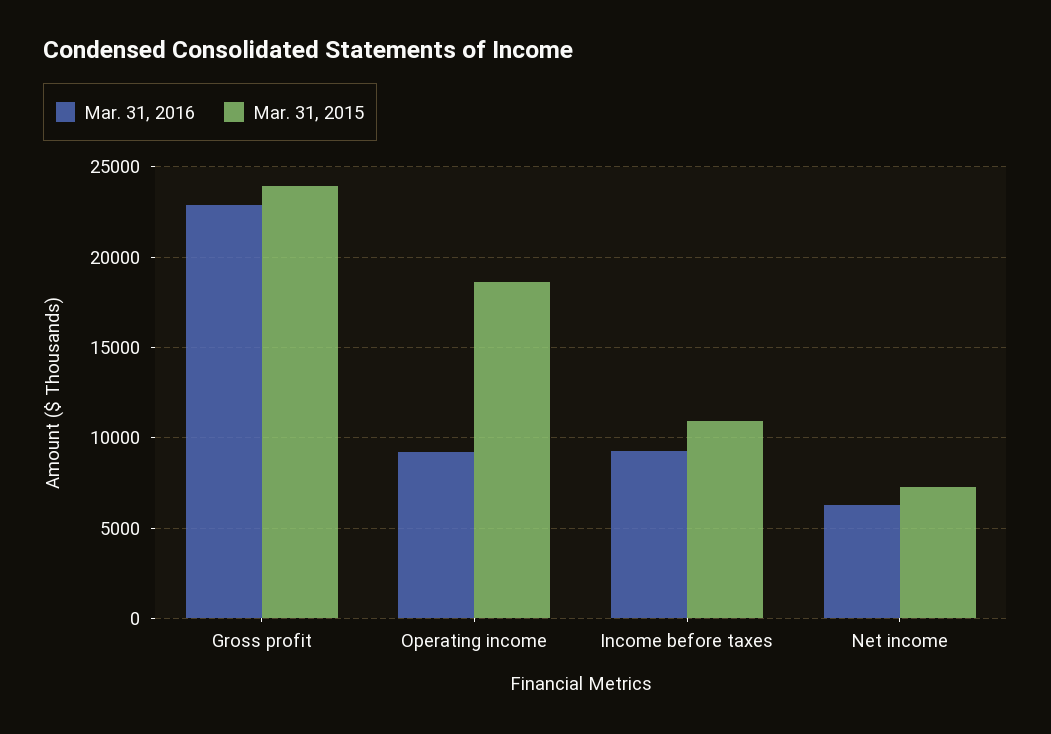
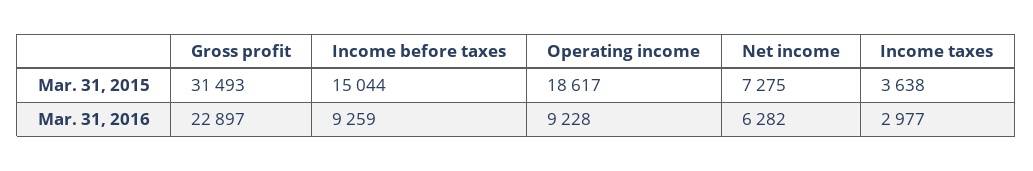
  {
    "Mar. 31, 2016": {
      "Gross profit": 22897,
      "Operating income": 9228,
      "Income before taxes": 9259,
-     "Net income": 6282
+     "Net income": 6282,
+     "Income taxes": 2977
    },
    "Mar. 31, 2015": {
-     "Gross profit": 24000,
+     "Gross profit": 31493,
      "Operating income": 18617,
-     "Income before taxes": 11000,
+     "Income before taxes": 15044,
-     "Net income": 7275
+     "Net income": 7275,
+     "Income taxes": 3638
    }
  }

